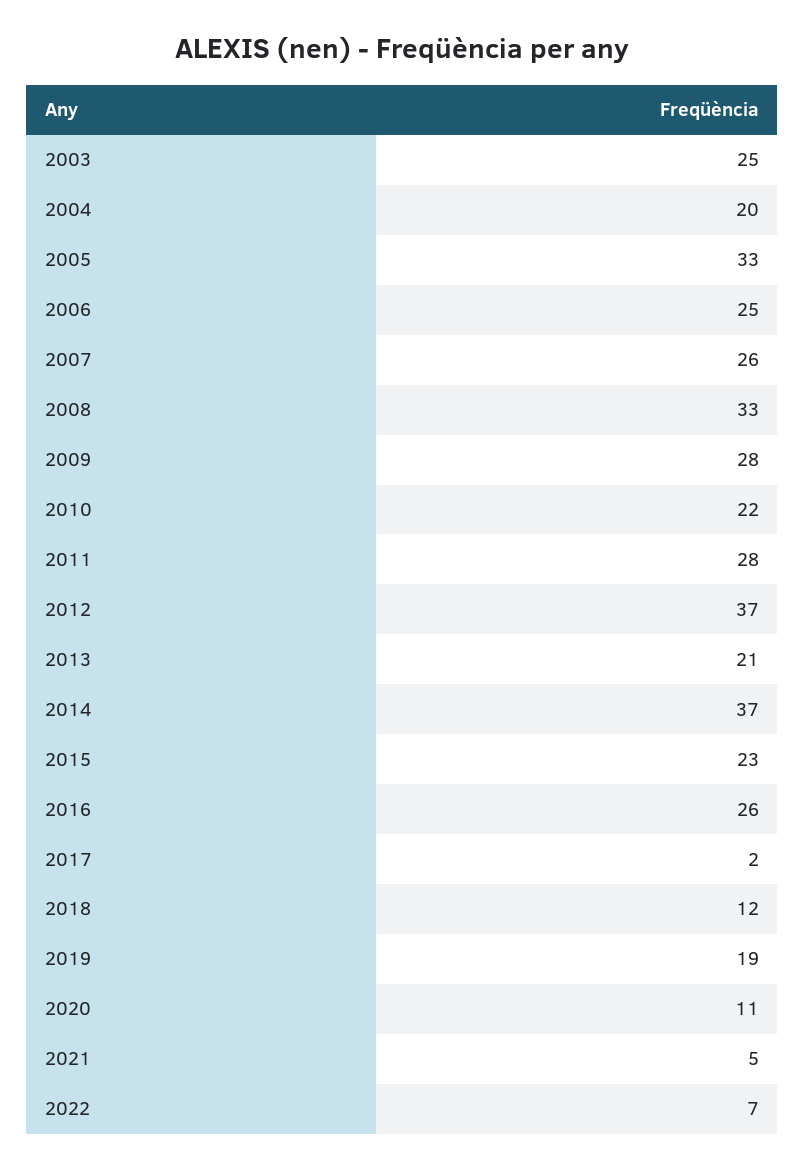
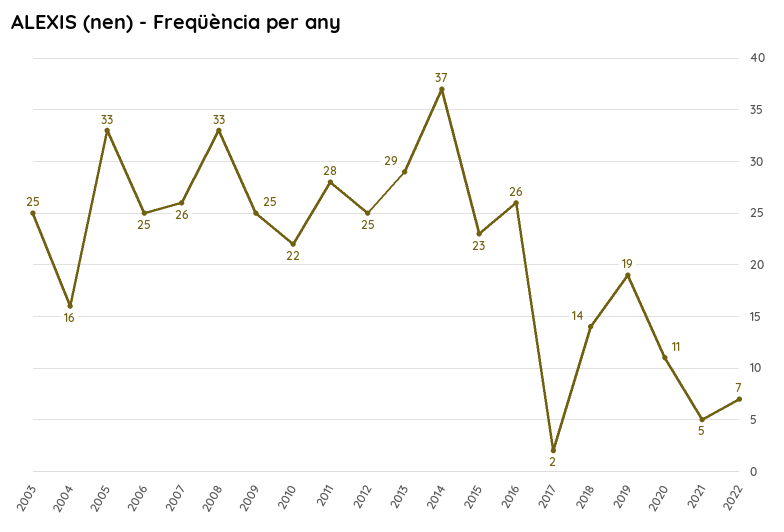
  {
    "2003": 25,
-   "2004": 20,
+   "2004": 16,
    "2005": 33,
    "2006": 25,
    "2007": 26,
    "2008": 33,
-   "2009": 28,
+   "2009": 25,
    "2010": 22,
    "2011": 28,
-   "2012": 37,
+   "2012": 25,
-   "2013": 21,
+   "2013": 29,
    "2014": 37,
    "2015": 23,
    "2016": 26,
    "2017": 2,
-   "2018": 12,
+   "2018": 14,
    "2019": 19,
    "2020": 11,
    "2021": 5,
    "2022": 7
  }

